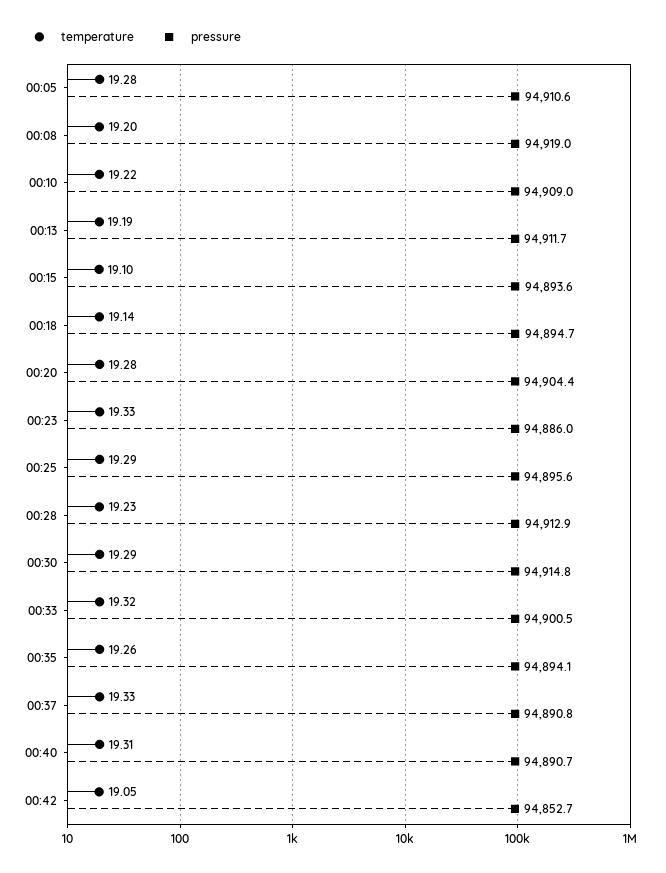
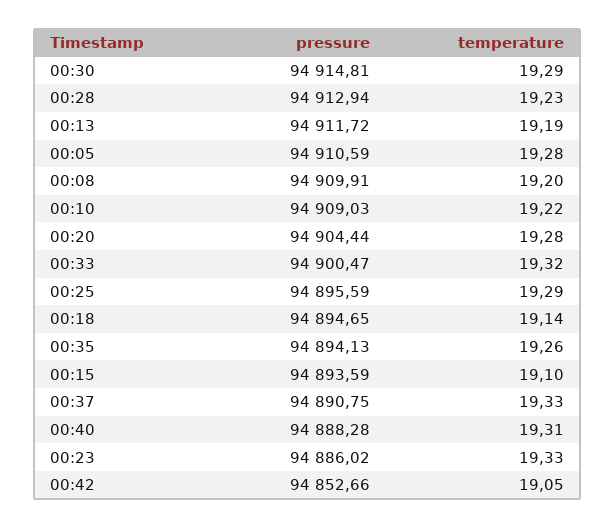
  {
    "temperature": {
      "00:05": 19.28,
      "00:08": 19.2,
      "00:10": 19.22,
      "00:13": 19.19,
      "00:15": 19.1,
      "00:18": 19.14,
      "00:20": 19.28,
      "00:23": 19.33,
      "00:25": 19.29,
      "00:28": 19.23,
      "00:30": 19.29,
      "00:33": 19.32,
      "00:35": 19.26,
      "00:37": 19.33,
      "00:40": 19.31,
      "00:42": 19.05
    },
    "pressure": {
      "00:05": 94910.59,
-     "00:08": 94919,
+     "00:08": 94909.91,
      "00:10": 94909.03,
      "00:13": 94911.72,
      "00:15": 94893.59,
      "00:18": 94894.65,
      "00:20": 94904.44,
      "00:23": 94886.02,
      "00:25": 94895.59,
      "00:28": 94912.94,
      "00:30": 94914.81,
      "00:33": 94900.47,
      "00:35": 94894.13,
      "00:37": 94890.75,
-     "00:40": 94890.7,
+     "00:40": 94888.28,
      "00:42": 94852.66
    }
  }

